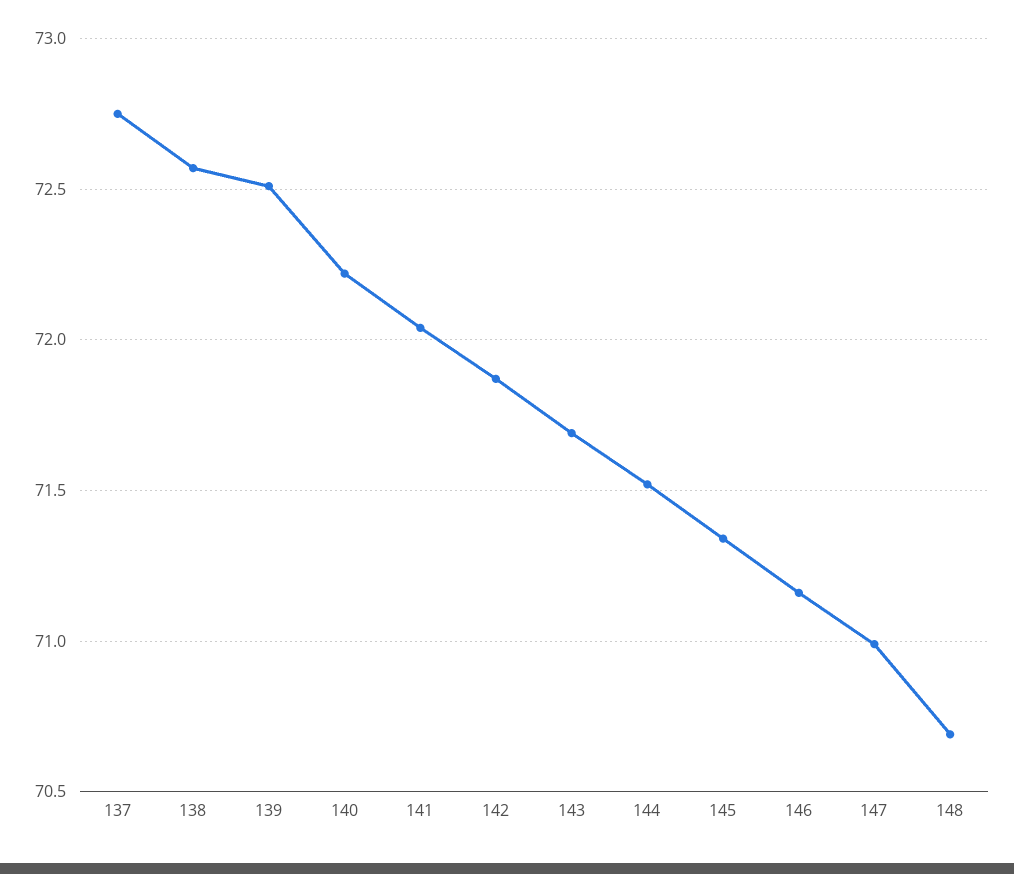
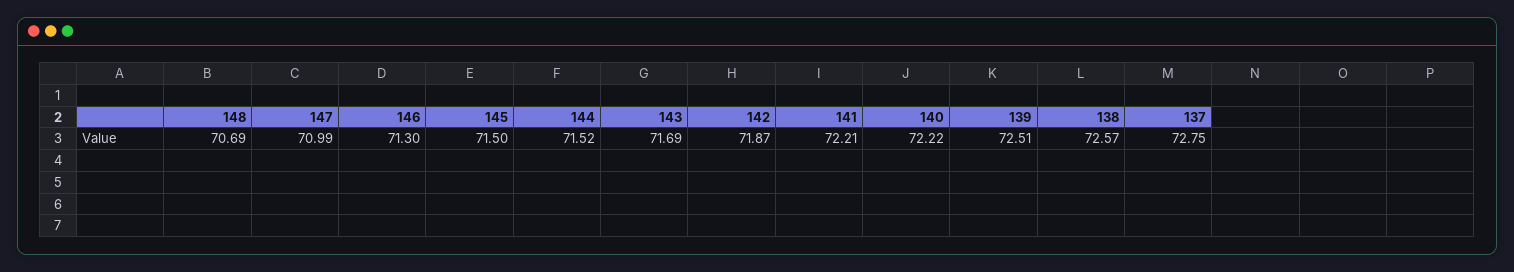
  {
    "137": 72.75,
    "138": 72.57,
    "139": 72.51,
    "140": 72.22,
-   "141": 72.05,
+   "141": 72.21,
    "142": 71.87,
    "143": 71.69,
    "144": 71.52,
-   "145": 71.35,
+   "145": 71.5,
-   "146": 71.15,
+   "146": 71.3,
    "147": 70.99,
    "148": 70.69
  }

